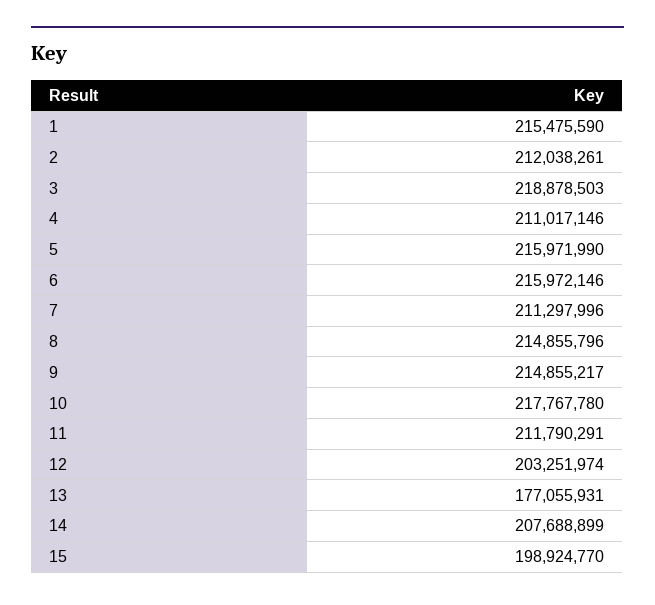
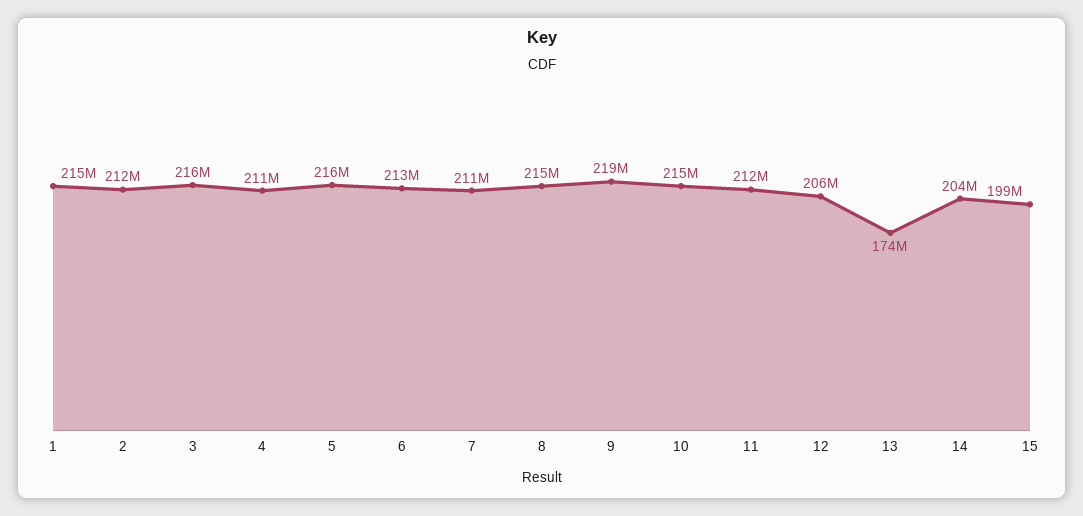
  {
    "1": 215475590,
    "2": 212038261,
-   "3": 218878503,
+   "3": 216000000,
    "4": 211017146,
    "5": 215971990,
-   "6": 215972146,
+   "6": 213000000,
    "7": 211297996,
    "8": 214855796,
-   "9": 214855217,
+   "9": 219000000,
-   "10": 217767780,
+   "10": 215000000,
    "11": 211790291,
-   "12": 203251974,
+   "12": 206000000,
-   "13": 177055931,
+   "13": 174000000,
-   "14": 207688899,
+   "14": 204000000,
    "15": 198924770
  }

